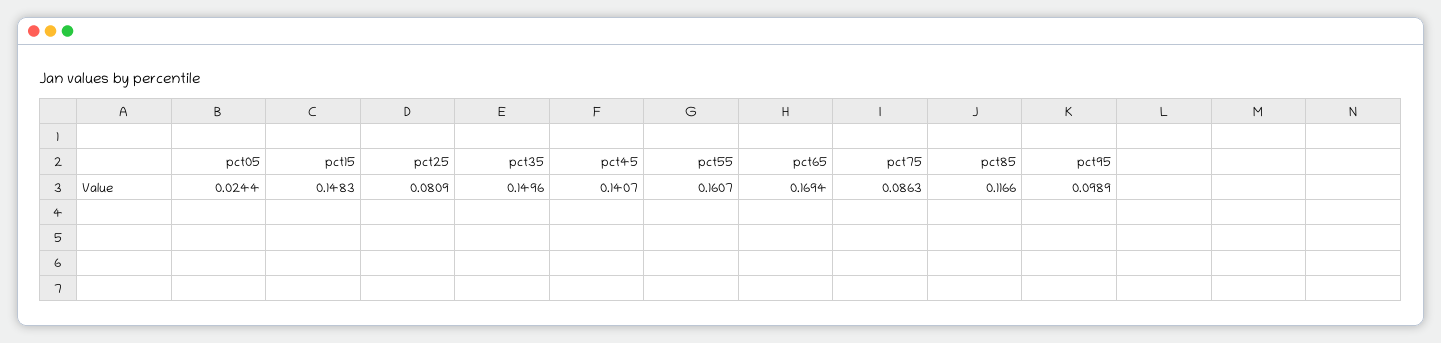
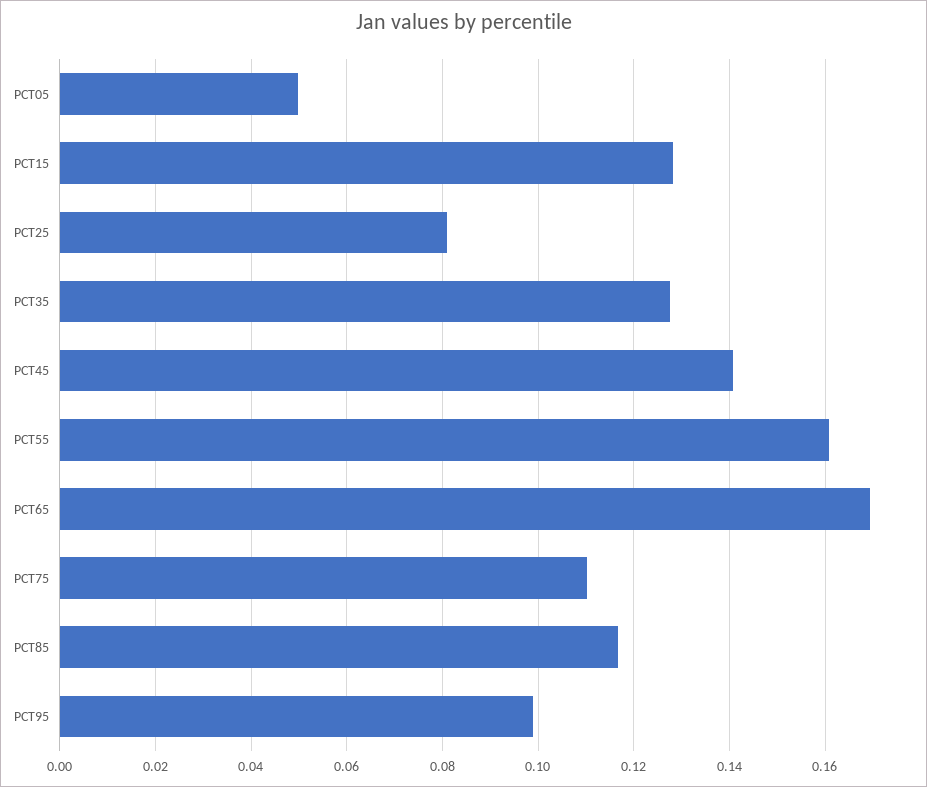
  {
-   "pct05": 0.0244,
+   "pct05": 0.05,
-   "pct15": 0.1483,
+   "pct15": 0.128,
    "pct25": 0.0809,
-   "pct35": 0.1496,
+   "pct35": 0.128,
    "pct45": 0.1407,
    "pct55": 0.1607,
    "pct65": 0.1694,
-   "pct75": 0.0863,
+   "pct75": 0.11,
    "pct85": 0.1166,
    "pct95": 0.0989
  }

